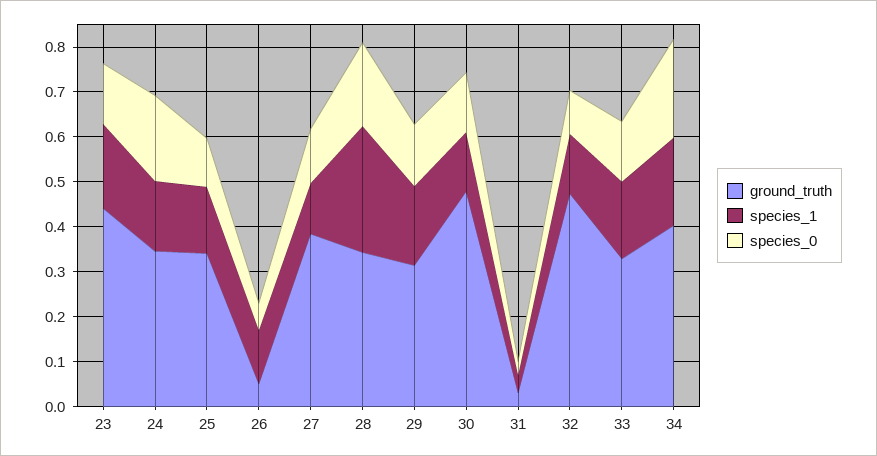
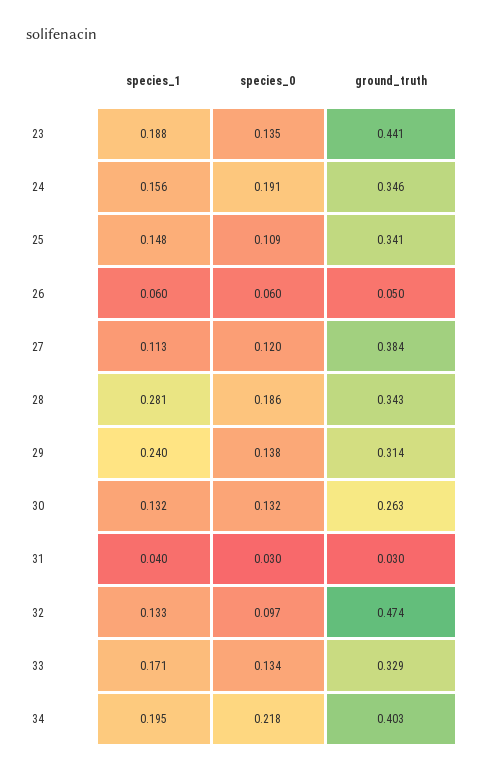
  {
    "ground_truth": {
      "23": 0.441,
      "24": 0.346,
      "25": 0.341,
      "26": 0.05,
      "27": 0.384,
      "28": 0.343,
      "29": 0.314,
-     "30": 0.48,
+     "30": 0.263,
      "31": 0.03,
      "32": 0.474,
      "33": 0.329,
      "34": 0.403
    },
    "species_1": {
      "23": 0.188,
      "24": 0.156,
      "25": 0.148,
-     "26": 0.12,
+     "26": 0.06,
      "27": 0.113,
      "28": 0.281,
-     "29": 0.18,
+     "29": 0.24,
      "30": 0.132,
      "31": 0.04,
      "32": 0.133,
      "33": 0.171,
      "34": 0.195
    },
    "species_0": {
      "23": 0.135,
      "24": 0.191,
      "25": 0.109,
      "26": 0.06,
      "27": 0.12,
      "28": 0.186,
      "29": 0.138,
      "30": 0.132,
      "31": 0.03,
      "32": 0.097,
      "33": 0.134,
      "34": 0.218
    }
  }

